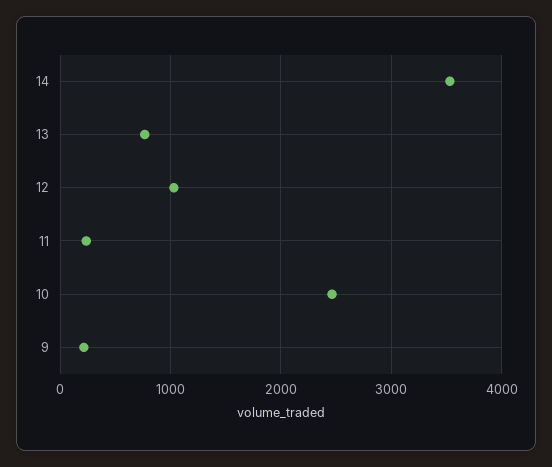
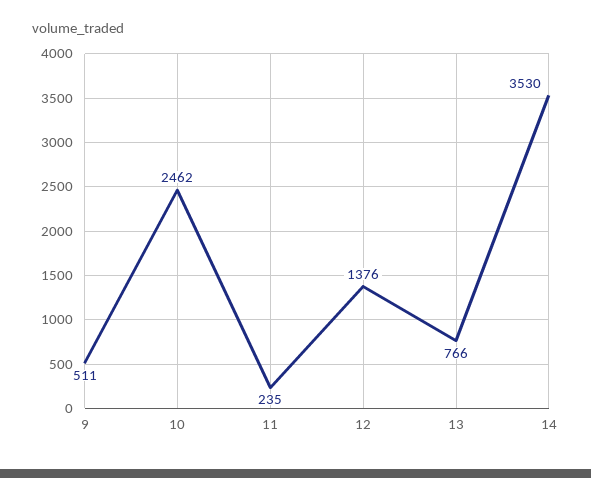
  {
    "14": 3530,
    "13": 766,
-   "12": 1000,
+   "12": 1376,
    "11": 235,
    "10": 2462,
-   "9": 200
+   "9": 511
  }

